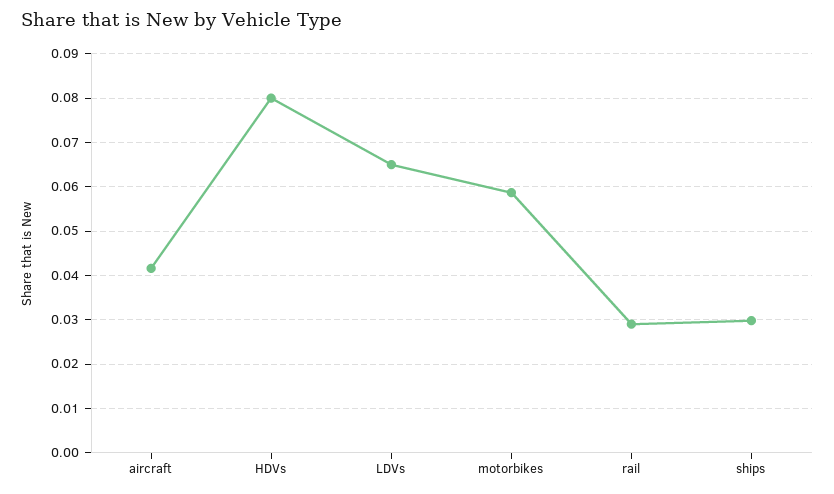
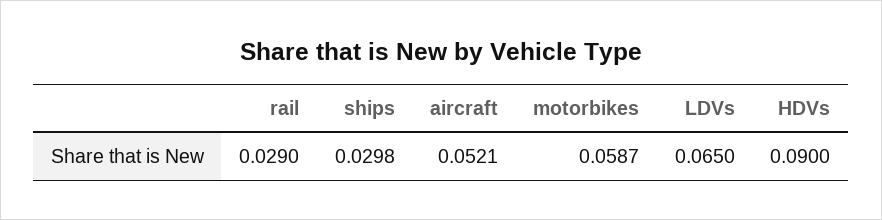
  {
-   "aircraft": 0.042,
+   "aircraft": 0.0521,
-   "HDVs": 0.08,
+   "HDVs": 0.09,
    "LDVs": 0.065,
    "motorbikes": 0.0587,
    "rail": 0.029,
    "ships": 0.0298
  }

